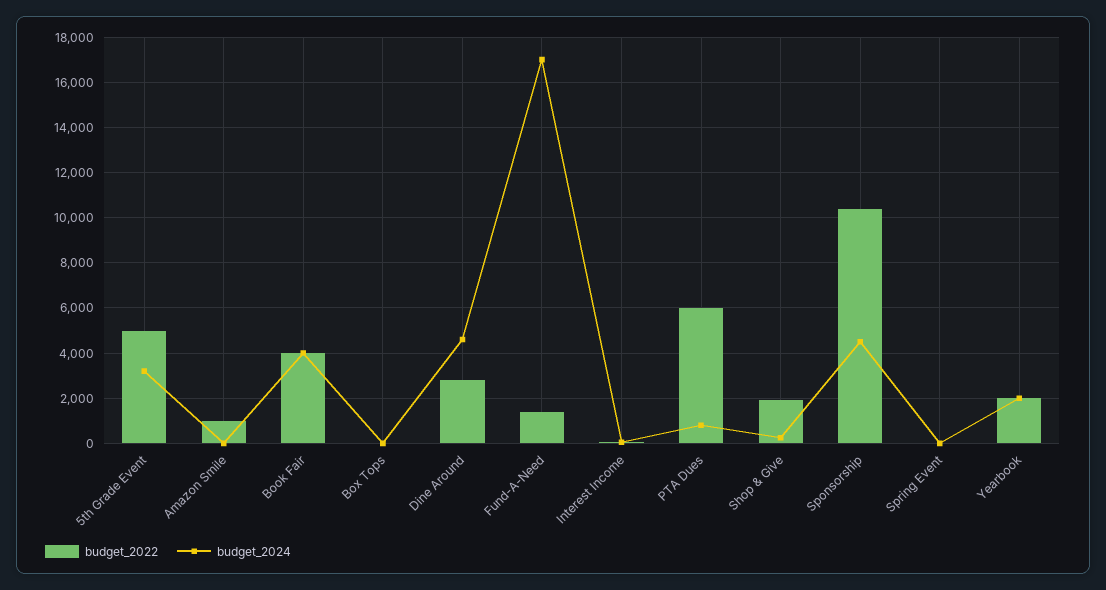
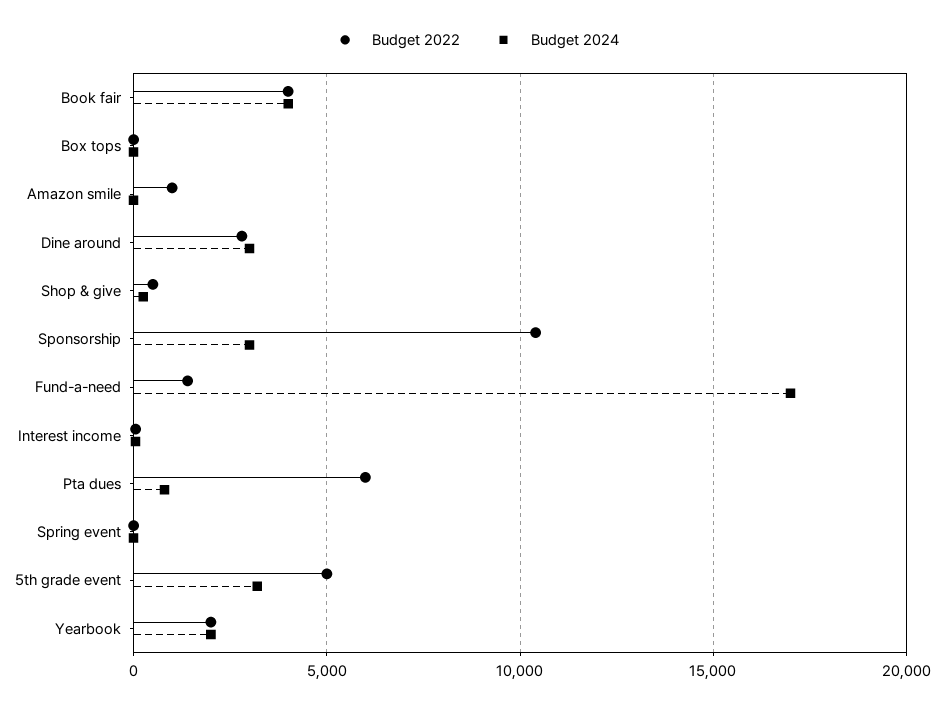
  {
    "budget_2022": {
      "5th Grade Event": 5000,
      "Amazon Smile": 1000,
      "Book Fair": 4000,
      "Box Tops": 0,
      "Dine Around": 3000,
      "Fund-A-Need": 1500,
      "Interest Income": 0,
      "PTA Dues": 6000,
-     "Shop & Give": 2000,
+     "Shop & Give": 500,
      "Sponsorship": 10500,
      "Spring Event": 0,
      "Yearbook": 2000
    },
    "budget_2024": {
      "5th Grade Event": 3000,
      "Amazon Smile": 0,
      "Book Fair": 4000,
      "Box Tops": 0,
-     "Dine Around": 4500,
+     "Dine Around": 3000,
      "Fund-A-Need": 17000,
      "Interest Income": 0,
      "PTA Dues": 1000,
      "Shop & Give": 500,
-     "Sponsorship": 4500,
+     "Sponsorship": 3000,
      "Spring Event": 0,
      "Yearbook": 2000
    }
  }

